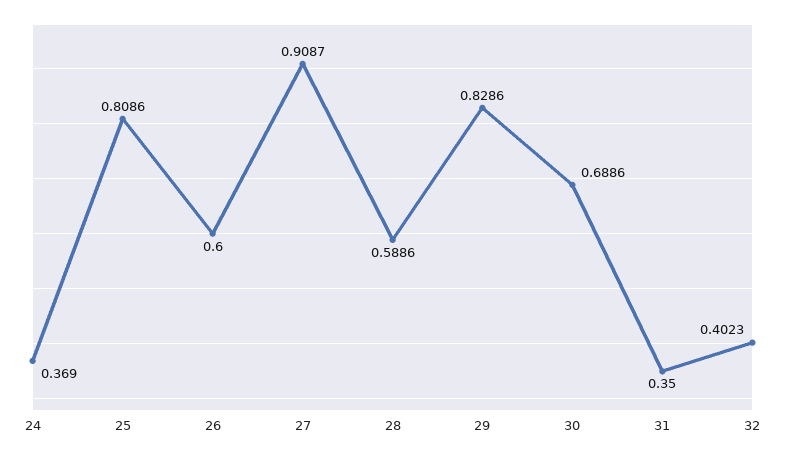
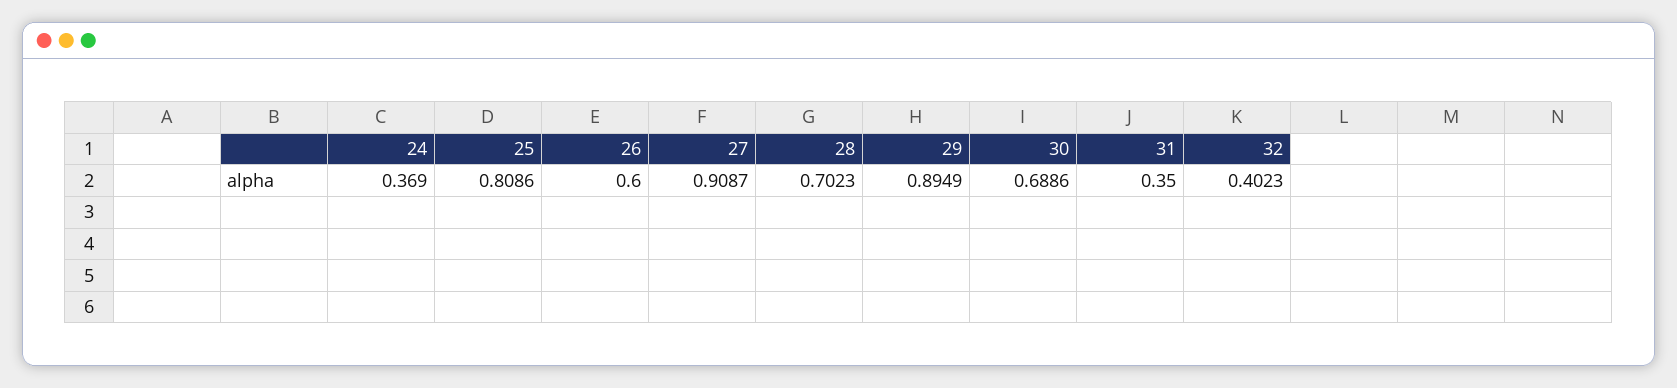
  {
    "24": 0.369,
    "25": 0.8086,
    "26": 0.6,
    "27": 0.9087,
-   "28": 0.5886,
+   "28": 0.7023,
-   "29": 0.8286,
+   "29": 0.8949,
    "30": 0.6886,
    "31": 0.35,
    "32": 0.4023
  }

